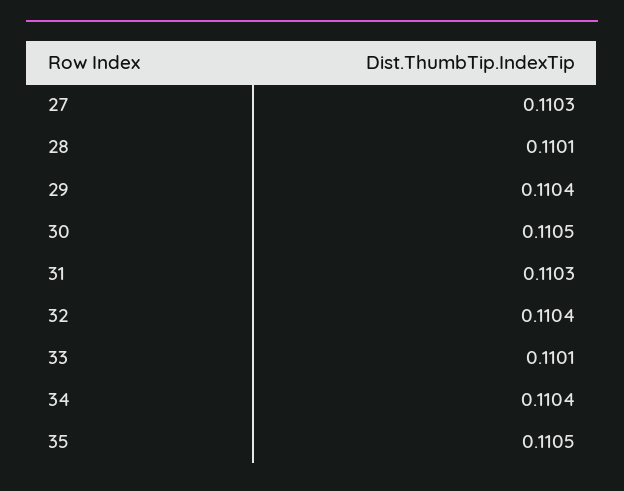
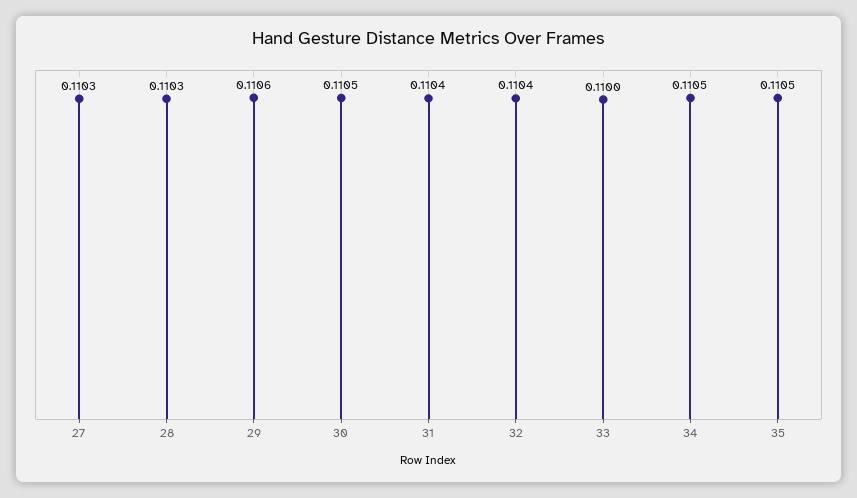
  {
    "27": 0.1103,
-   "28": 0.1101,
+   "28": 0.1103,
-   "29": 0.1104,
+   "29": 0.1106,
    "30": 0.1105,
-   "31": 0.1103,
+   "31": 0.1104,
    "32": 0.1104,
-   "33": 0.1101,
+   "33": 0.11,
-   "34": 0.1104,
+   "34": 0.1105,
    "35": 0.1105
  }

